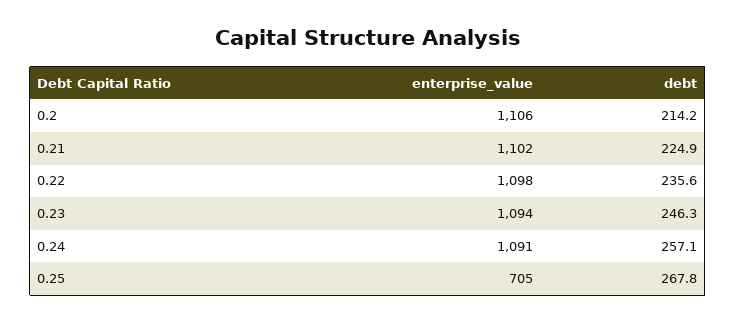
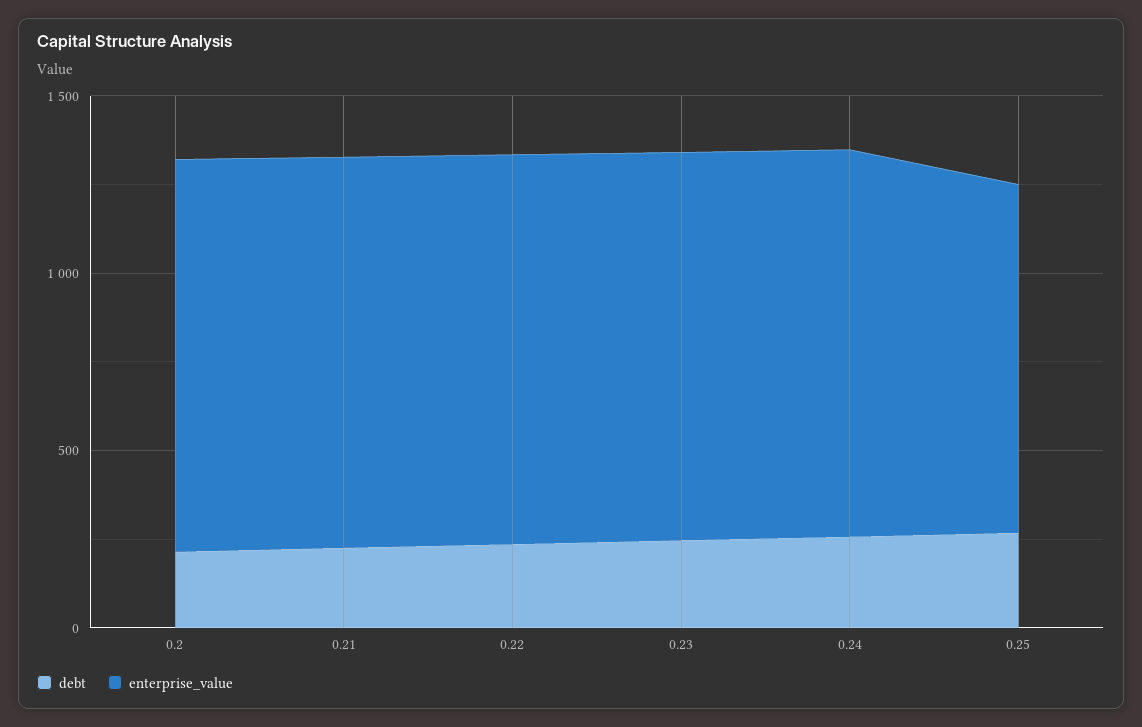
  {
    "enterprise_value": {
      "0.2": 1106,
      "0.21": 1102,
      "0.22": 1098,
      "0.23": 1094,
      "0.24": 1091,
-     "0.25": 705
+     "0.25": 1000
    },
    "debt": {
      "0.2": 214.2,
      "0.21": 224.9,
      "0.22": 235.6,
      "0.23": 246.3,
      "0.24": 257.1,
      "0.25": 267.8
    }
  }

